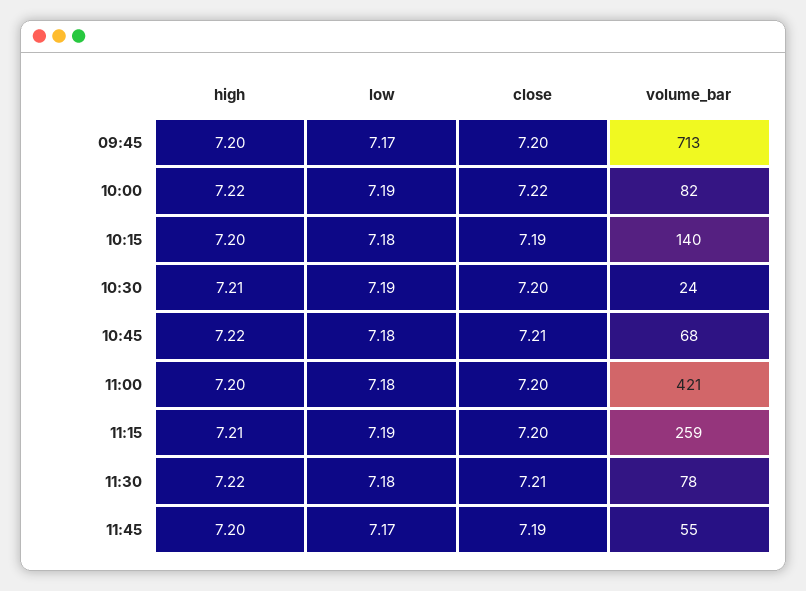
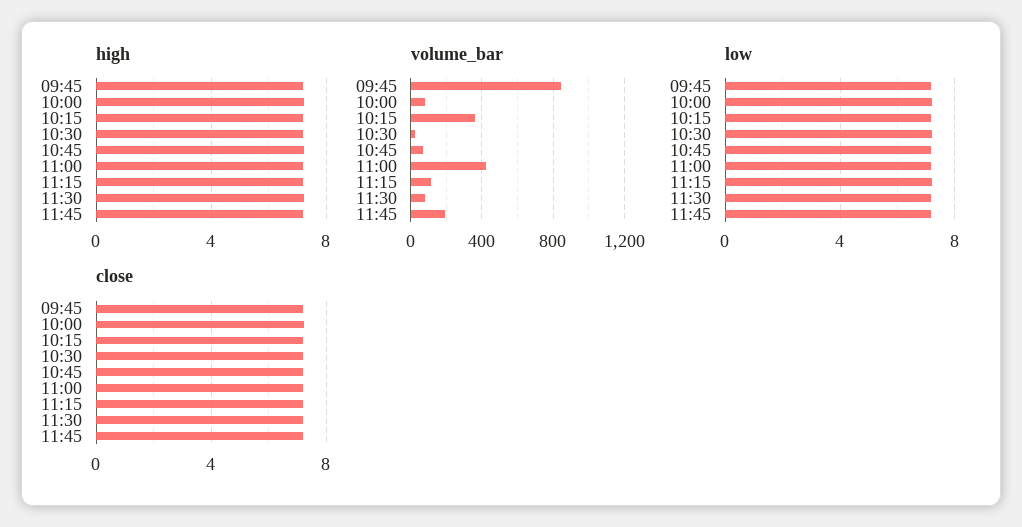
  {
    "high": {
      "09:45": 7.2,
      "10:00": 7.22,
      "10:15": 7.2,
      "10:30": 7.21,
      "10:45": 7.22,
      "11:00": 7.2,
      "11:15": 7.21,
      "11:30": 7.22,
      "11:45": 7.2
    },
    "low": {
      "09:45": 7.17,
      "10:00": 7.19,
      "10:15": 7.18,
      "10:30": 7.19,
      "10:45": 7.18,
      "11:00": 7.18,
      "11:15": 7.19,
      "11:30": 7.18,
      "11:45": 7.17
    },
    "close": {
      "09:45": 7.2,
      "10:00": 7.22,
      "10:15": 7.19,
      "10:30": 7.2,
      "10:45": 7.21,
      "11:00": 7.2,
      "11:15": 7.2,
      "11:30": 7.21,
      "11:45": 7.19
    },
    "volume_bar": {
-     "09:45": 713,
+     "09:45": 850,
      "10:00": 82,
-     "10:15": 140,
+     "10:15": 350,
      "10:30": 24,
      "10:45": 68,
      "11:00": 421,
-     "11:15": 259,
+     "11:15": 100,
      "11:30": 78,
-     "11:45": 55
+     "11:45": 200
    }
  }

